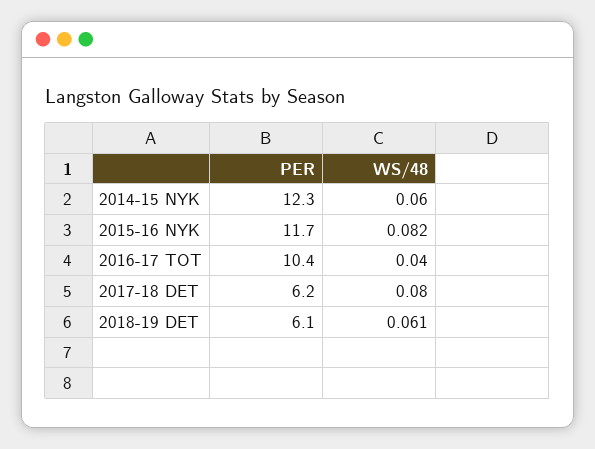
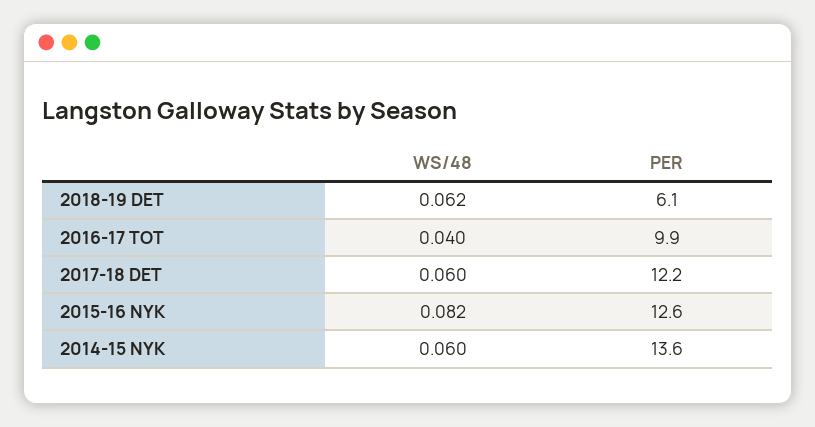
  {
    "PER": {
-     "2014-15 NYK": 12.3,
+     "2014-15 NYK": 13.6,
-     "2015-16 NYK": 11.7,
+     "2015-16 NYK": 12.6,
-     "2016-17 TOT": 10.4,
+     "2016-17 TOT": 9.9,
-     "2017-18 DET": 6.2,
+     "2017-18 DET": 12.2,
      "2018-19 DET": 6.1
    },
    "WS/48": {
      "2014-15 NYK": 0.06,
      "2015-16 NYK": 0.082,
      "2016-17 TOT": 0.04,
-     "2017-18 DET": 0.08,
+     "2017-18 DET": 0.06,
-     "2018-19 DET": 0.061
+     "2018-19 DET": 0.062
    }
  }

